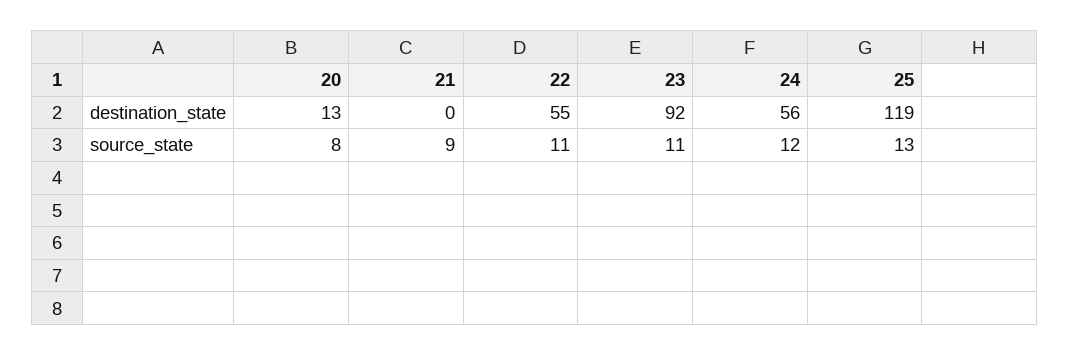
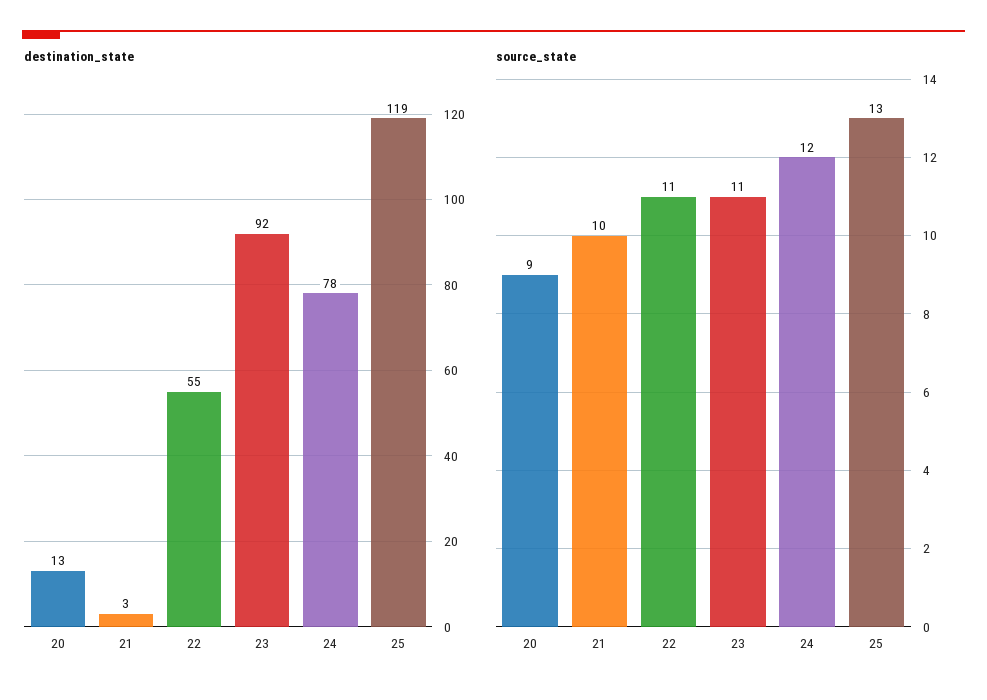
  {
    "destination_state": {
      "20": 13,
-     "21": 0,
+     "21": 3,
      "22": 55,
      "23": 92,
-     "24": 56,
+     "24": 78,
      "25": 119
    },
    "source_state": {
-     "20": 8,
+     "20": 9,
-     "21": 9,
+     "21": 10,
      "22": 11,
      "23": 11,
      "24": 12,
      "25": 13
    }
  }

